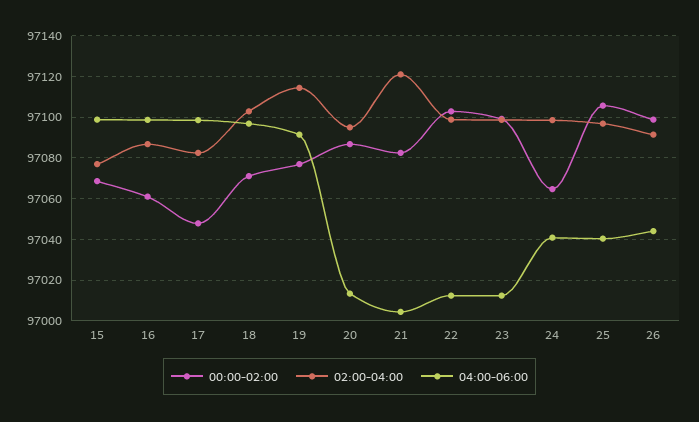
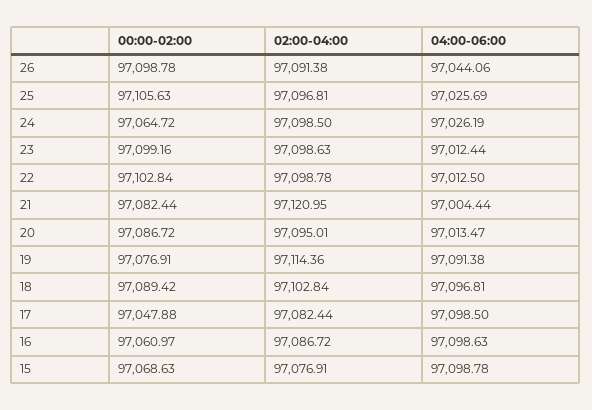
  {
    "00:00-02:00": {
      "15": 97068.63,
      "16": 97060.97,
      "17": 97047.88,
-     "18": 97070,
+     "18": 97089.42,
      "19": 97076.91,
      "20": 97086.72,
      "21": 97082.44,
      "22": 97102.84,
      "23": 97099.16,
      "24": 97064.72,
      "25": 97105.63,
      "26": 97098.78
    },
    "02:00-04:00": {
      "15": 97076.91,
      "16": 97086.72,
      "17": 97082.44,
      "18": 97102.84,
      "19": 97114.36,
      "20": 97095.01,
      "21": 97120.95,
      "22": 97098.78,
      "23": 97098.63,
      "24": 97098.5,
      "25": 97096.81,
      "26": 97091.38
    },
    "04:00-06:00": {
      "15": 97098.78,
      "16": 97098.63,
      "17": 97098.5,
      "18": 97096.81,
      "19": 97091.38,
      "20": 97013.47,
      "21": 97004.44,
      "22": 97012.5,
      "23": 97012.44,
-     "24": 97040,
+     "24": 97026.19,
-     "25": 97040,
+     "25": 97025.69,
      "26": 97044.06
    }
  }

